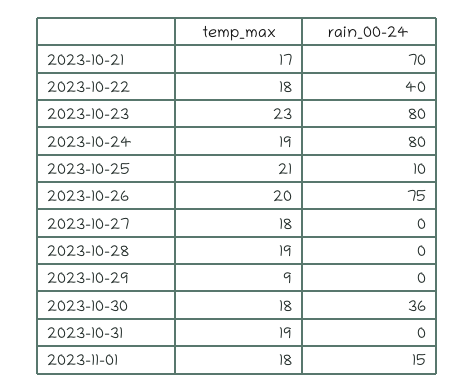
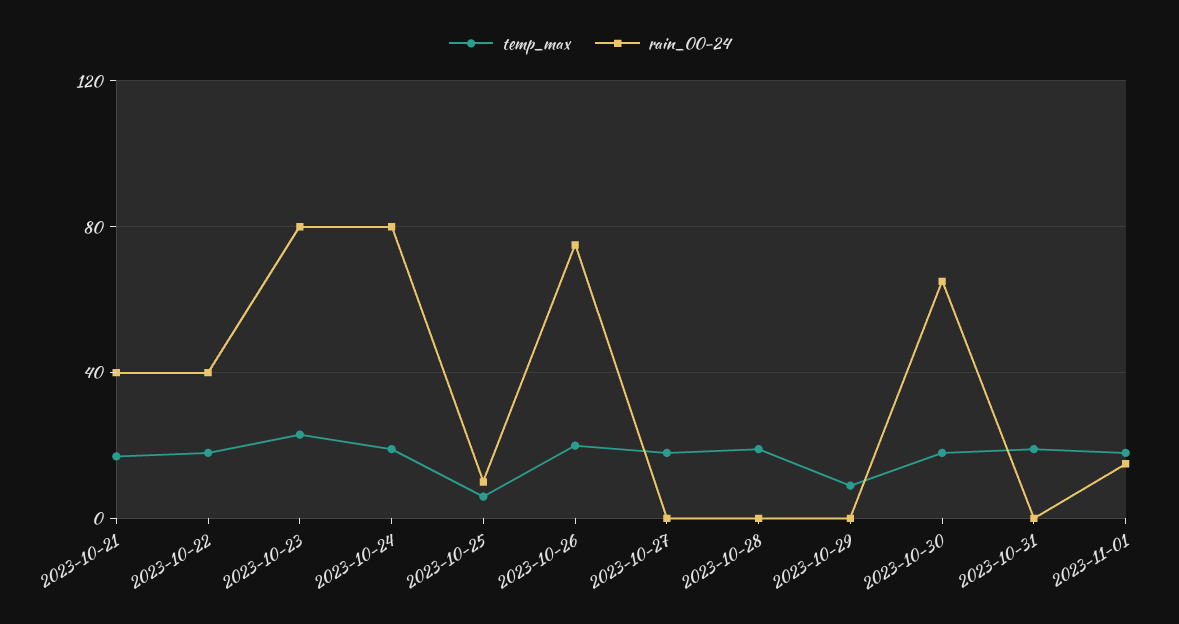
  {
    "temp_max": {
      "2023-10-21": 17,
      "2023-10-22": 18,
      "2023-10-23": 23,
      "2023-10-24": 19,
-     "2023-10-25": 21,
+     "2023-10-25": 5,
      "2023-10-26": 20,
      "2023-10-27": 18,
      "2023-10-28": 19,
      "2023-10-29": 9,
      "2023-10-30": 18,
      "2023-10-31": 19,
      "2023-11-01": 18
    },
    "rain_00-24": {
-     "2023-10-21": 70,
+     "2023-10-21": 40,
      "2023-10-22": 40,
      "2023-10-23": 80,
      "2023-10-24": 80,
      "2023-10-25": 10,
      "2023-10-26": 75,
      "2023-10-27": 0,
      "2023-10-28": 0,
      "2023-10-29": 0,
-     "2023-10-30": 36,
+     "2023-10-30": 65,
      "2023-10-31": 0,
      "2023-11-01": 15
    }
  }

